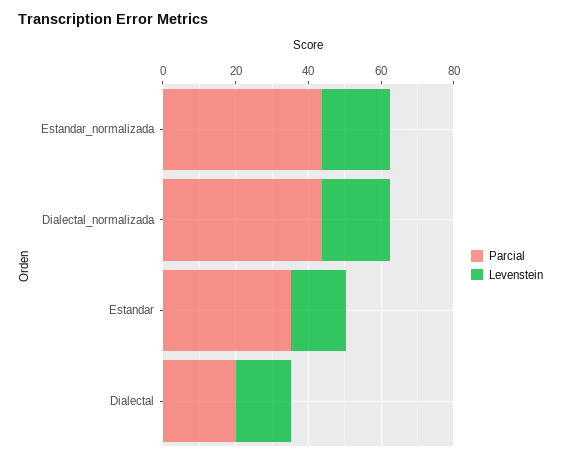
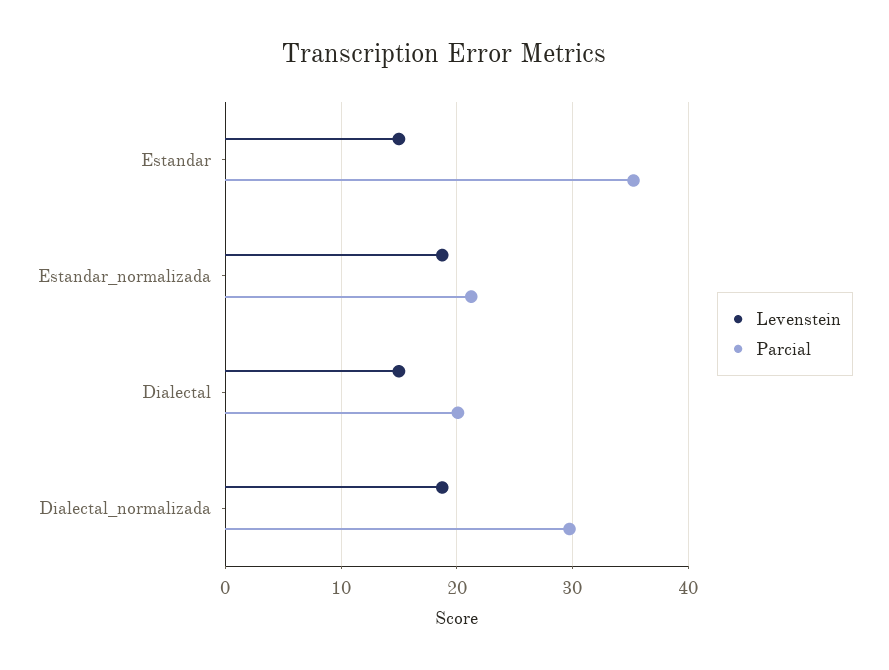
  {
    "Parcial": {
-     "Estandar_normalizada": 45,
+     "Estandar_normalizada": 21,
-     "Dialectal_normalizada": 45,
+     "Dialectal_normalizada": 30,
      "Estandar": 35,
      "Dialectal": 20
    },
    "Levenstein": {
      "Estandar_normalizada": 19,
      "Dialectal_normalizada": 19,
      "Estandar": 15,
      "Dialectal": 15
    }
  }

